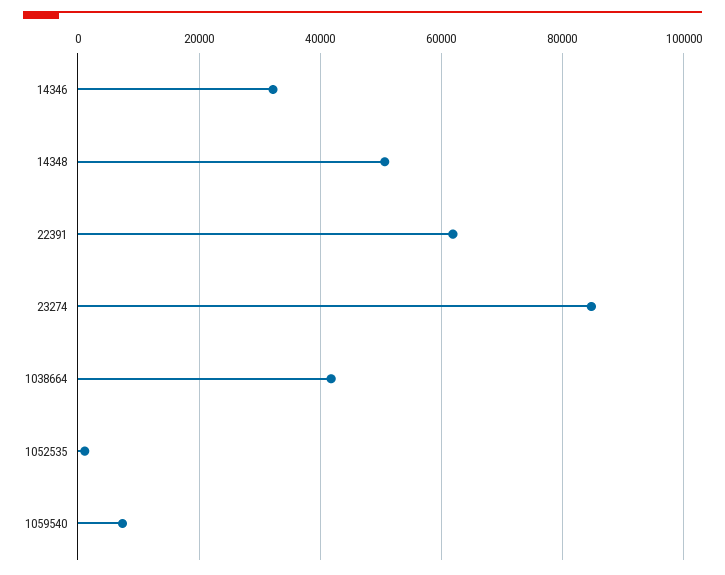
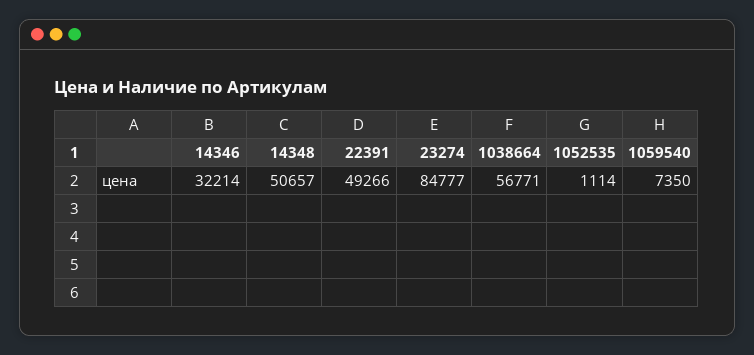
  {
    "14346": 32214,
    "14348": 50657,
-   "22391": 62000,
+   "22391": 49266,
    "23274": 84777,
-   "1038664": 42000,
+   "1038664": 56771,
    "1052535": 1114,
    "1059540": 7350
  }

